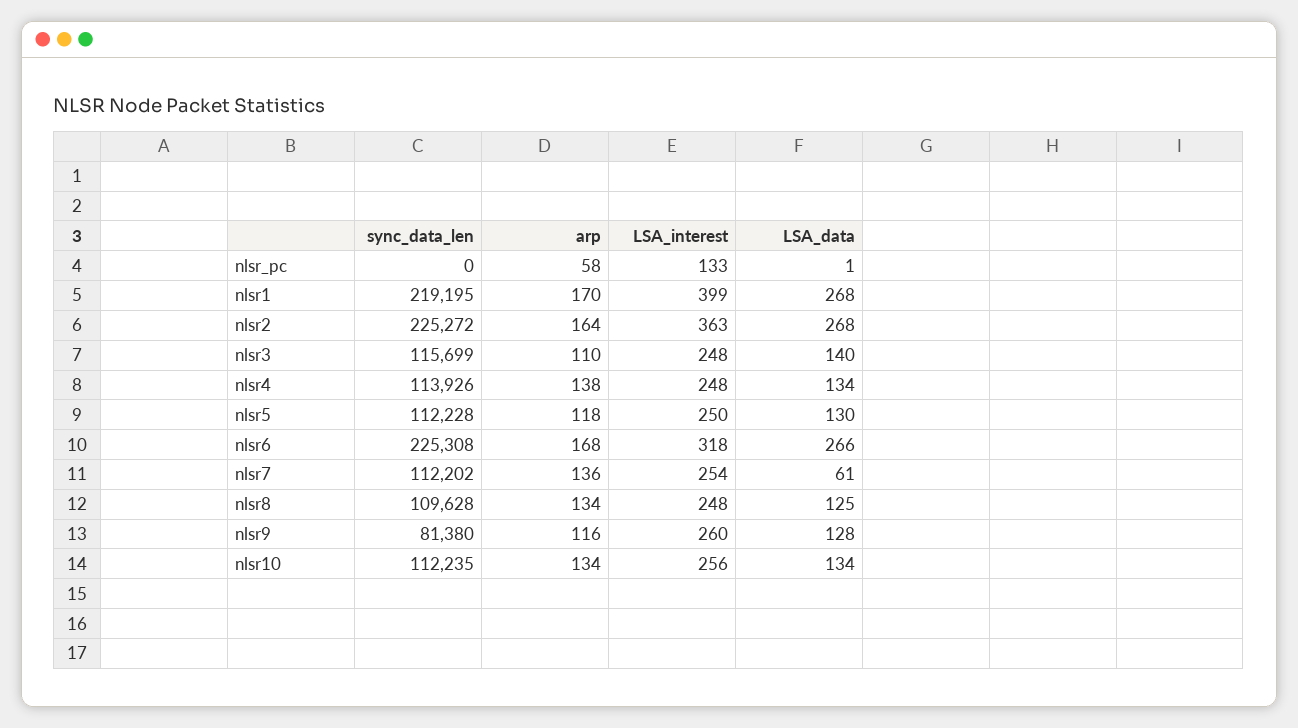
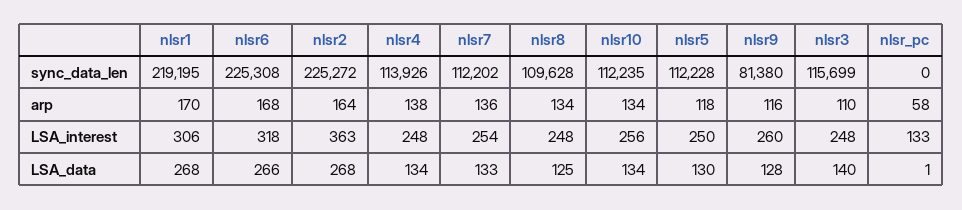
  {
    "sync_data_len": {
      "nlsr_pc": 0,
      "nlsr1": 219195,
      "nlsr2": 225272,
      "nlsr3": 115699,
      "nlsr4": 113926,
      "nlsr5": 112228,
      "nlsr6": 225308,
      "nlsr7": 112202,
      "nlsr8": 109628,
      "nlsr9": 81380,
      "nlsr10": 112235
    },
    "arp": {
      "nlsr_pc": 58,
      "nlsr1": 170,
      "nlsr2": 164,
      "nlsr3": 110,
      "nlsr4": 138,
      "nlsr5": 118,
      "nlsr6": 168,
      "nlsr7": 136,
      "nlsr8": 134,
      "nlsr9": 116,
      "nlsr10": 134
    },
    "LSA_interest": {
      "nlsr_pc": 133,
-     "nlsr1": 399,
+     "nlsr1": 306,
      "nlsr2": 363,
      "nlsr3": 248,
      "nlsr4": 248,
      "nlsr5": 250,
      "nlsr6": 318,
      "nlsr7": 254,
      "nlsr8": 248,
      "nlsr9": 260,
      "nlsr10": 256
    },
    "LSA_data": {
      "nlsr_pc": 1,
      "nlsr1": 268,
      "nlsr2": 268,
      "nlsr3": 140,
      "nlsr4": 134,
      "nlsr5": 130,
      "nlsr6": 266,
-     "nlsr7": 61,
+     "nlsr7": 133,
      "nlsr8": 125,
      "nlsr9": 128,
      "nlsr10": 134
    }
  }

